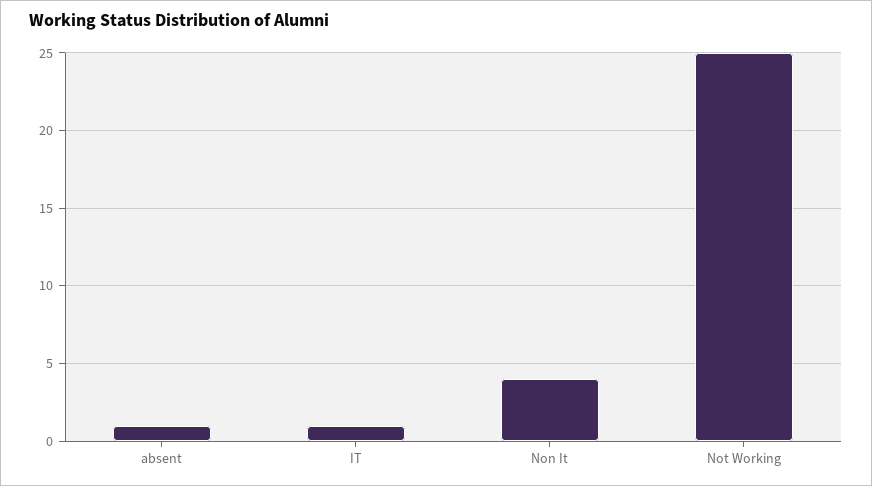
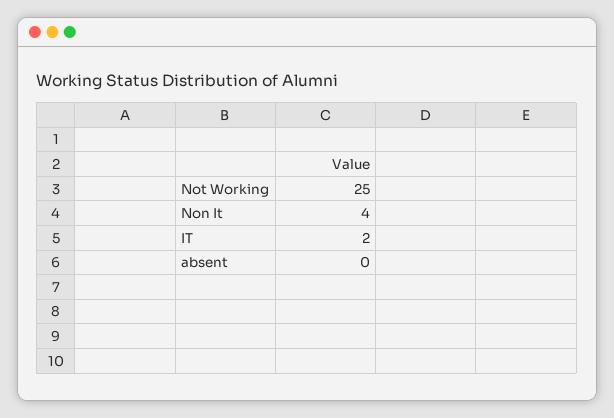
  {
-   "absent": 1,
+   "absent": 0,
-   "IT": 1,
+   "IT": 2,
    "Non It": 4,
    "Not Working": 25
  }

